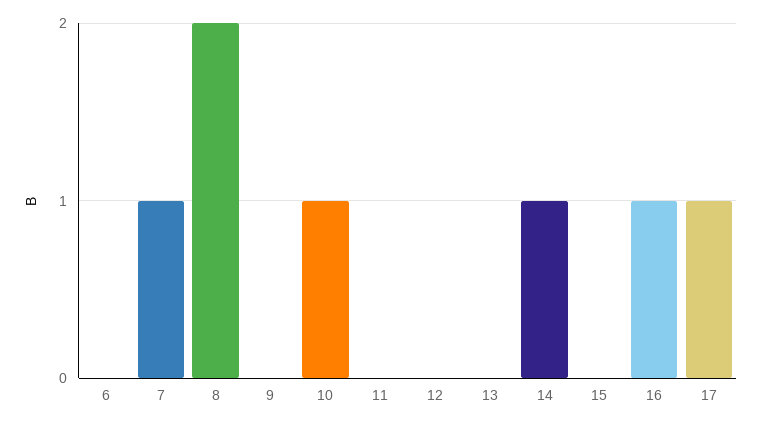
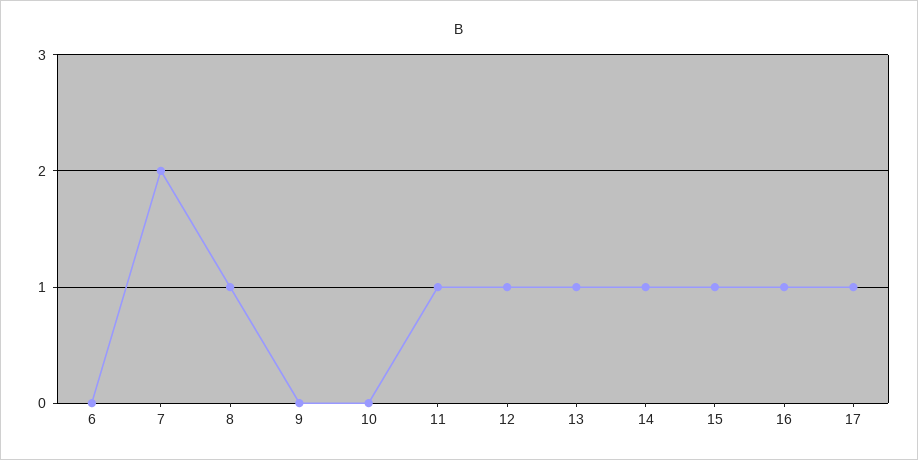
  {
    "6": 0,
-   "7": 1,
+   "7": 2,
-   "8": 2,
+   "8": 1,
    "9": 0,
-   "10": 1,
+   "10": 0,
-   "11": 0,
+   "11": 1,
-   "12": 0,
+   "12": 1,
-   "13": 0,
+   "13": 1,
    "14": 1,
-   "15": 0,
+   "15": 1,
    "16": 1,
    "17": 1
  }

